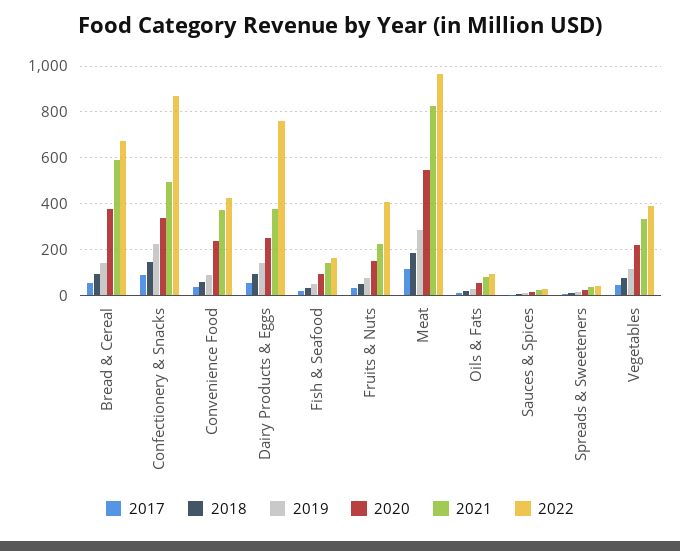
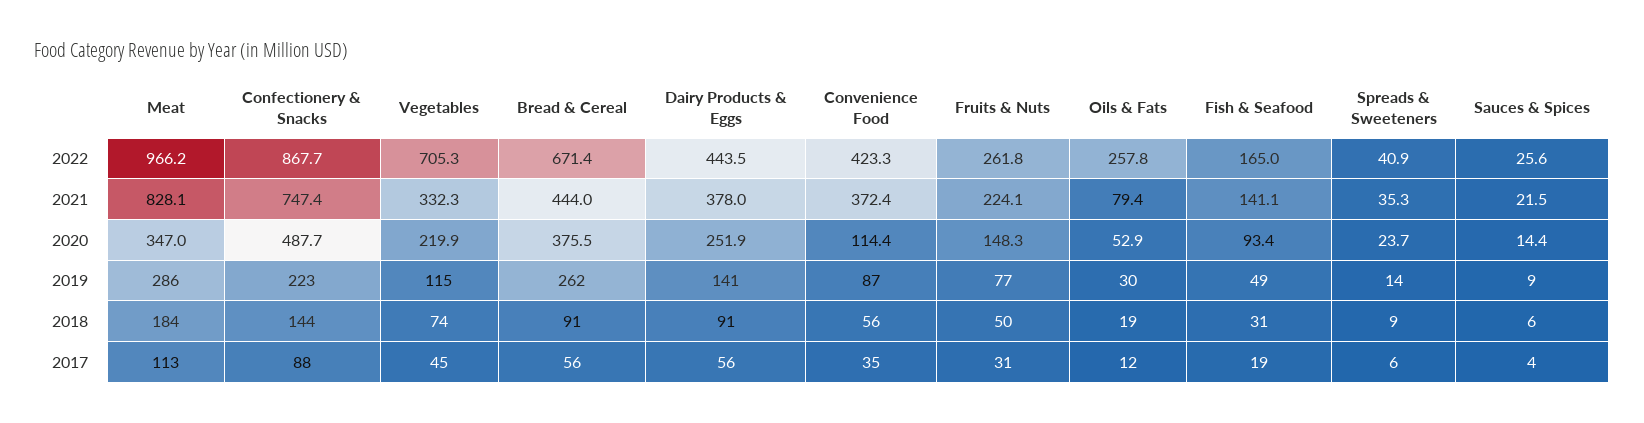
  {
    "2017": {
      "Bread & Cereal": 56,
      "Confectionery & Snacks": 88,
      "Convenience Food": 35,
      "Dairy Products & Eggs": 56,
      "Fish & Seafood": 19,
      "Fruits & Nuts": 31,
      "Meat": 113,
      "Oils & Fats": 12,
      "Sauces & Spices": 4,
      "Spreads & Sweeteners": 6,
      "Vegetables": 45
    },
    "2018": {
      "Bread & Cereal": 91,
      "Confectionery & Snacks": 144,
      "Convenience Food": 56,
      "Dairy Products & Eggs": 91,
      "Fish & Seafood": 31,
      "Fruits & Nuts": 50,
      "Meat": 184,
      "Oils & Fats": 19,
      "Sauces & Spices": 6,
      "Spreads & Sweeteners": 9,
      "Vegetables": 74
    },
    "2019": {
-     "Bread & Cereal": 150,
+     "Bread & Cereal": 262,
      "Confectionery & Snacks": 223,
      "Convenience Food": 87,
      "Dairy Products & Eggs": 141,
      "Fish & Seafood": 49,
      "Fruits & Nuts": 77,
      "Meat": 286,
      "Oils & Fats": 30,
      "Sauces & Spices": 9,
      "Spreads & Sweeteners": 14,
      "Vegetables": 115
    },
    "2020": {
      "Bread & Cereal": 375.5,
-     "Confectionery & Snacks": 350,
+     "Confectionery & Snacks": 487.7,
-     "Convenience Food": 250,
+     "Convenience Food": 114.4,
      "Dairy Products & Eggs": 251.9,
      "Fish & Seafood": 93.4,
      "Fruits & Nuts": 148.3,
-     "Meat": 550,
+     "Meat": 347,
      "Oils & Fats": 52.9,
      "Sauces & Spices": 14.4,
      "Spreads & Sweeteners": 23.7,
      "Vegetables": 219.9
    },
    "2021": {
-     "Bread & Cereal": 600,
+     "Bread & Cereal": 444,
-     "Confectionery & Snacks": 500,
+     "Confectionery & Snacks": 747.4,
      "Convenience Food": 372.4,
      "Dairy Products & Eggs": 378,
      "Fish & Seafood": 141.1,
      "Fruits & Nuts": 224.1,
      "Meat": 828.1,
      "Oils & Fats": 79.4,
      "Sauces & Spices": 21.5,
      "Spreads & Sweeteners": 35.3,
      "Vegetables": 332.3
    },
    "2022": {
      "Bread & Cereal": 671.4,
      "Confectionery & Snacks": 867.7,
      "Convenience Food": 423.3,
-     "Dairy Products & Eggs": 750,
+     "Dairy Products & Eggs": 443.5,
      "Fish & Seafood": 165,
-     "Fruits & Nuts": 400,
+     "Fruits & Nuts": 261.8,
      "Meat": 966.2,
-     "Oils & Fats": 100,
+     "Oils & Fats": 257.8,
      "Sauces & Spices": 25.6,
      "Spreads & Sweeteners": 40.9,
-     "Vegetables": 400
+     "Vegetables": 705.3
    }
  }

